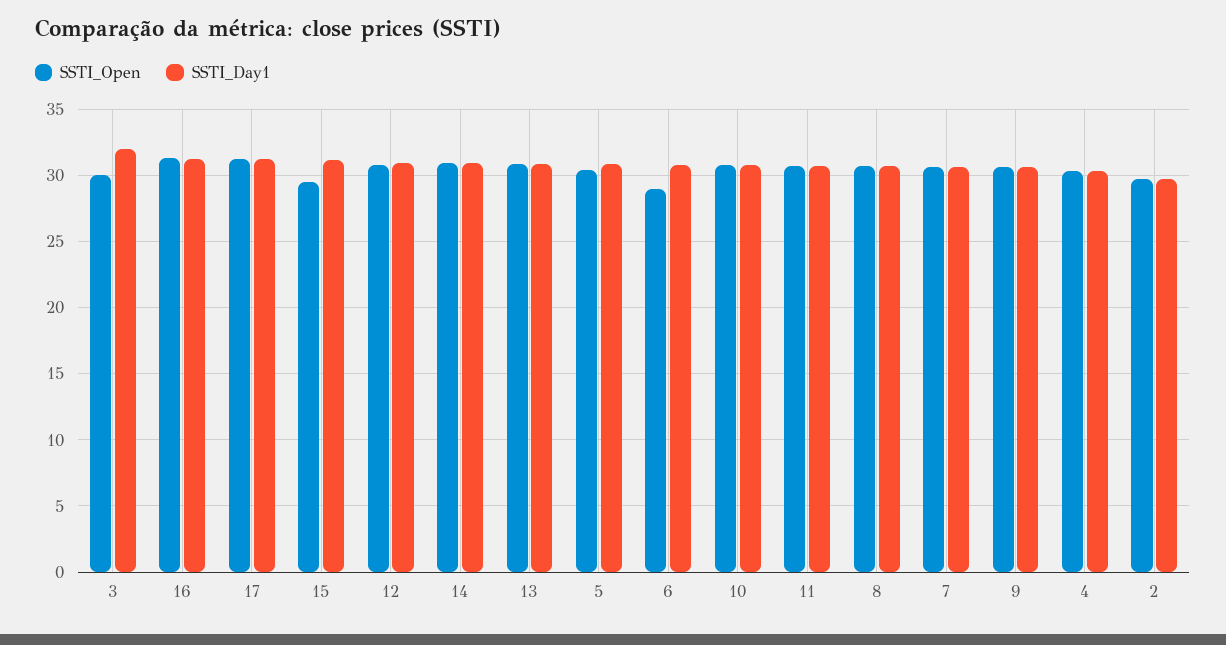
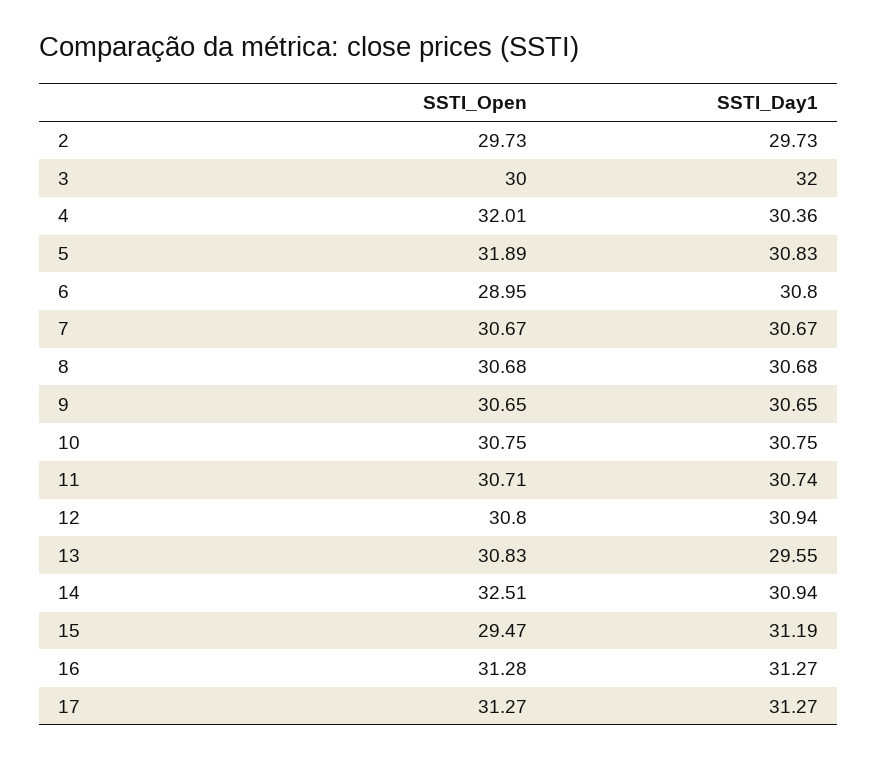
  {
    "SSTI_Open": {
      "3": 30,
      "16": 31.28,
      "17": 31.27,
      "15": 29.47,
      "12": 30.8,
-     "14": 31,
+     "14": 32.51,
      "13": 30.83,
-     "5": 30.5,
+     "5": 31.89,
      "6": 28.95,
      "10": 30.75,
      "11": 30.71,
      "8": 30.68,
      "7": 30.67,
      "9": 30.65,
-     "4": 30.5,
+     "4": 32.01,
      "2": 29.73
    },
    "SSTI_Day1": {
      "3": 32,
      "16": 31.27,
      "17": 31.27,
      "15": 31.19,
      "12": 30.94,
      "14": 30.94,
-     "13": 31,
+     "13": 29.55,
      "5": 30.83,
      "6": 30.8,
      "10": 30.75,
      "11": 30.74,
      "8": 30.68,
      "7": 30.67,
      "9": 30.65,
      "4": 30.36,
      "2": 29.73
    }
  }

